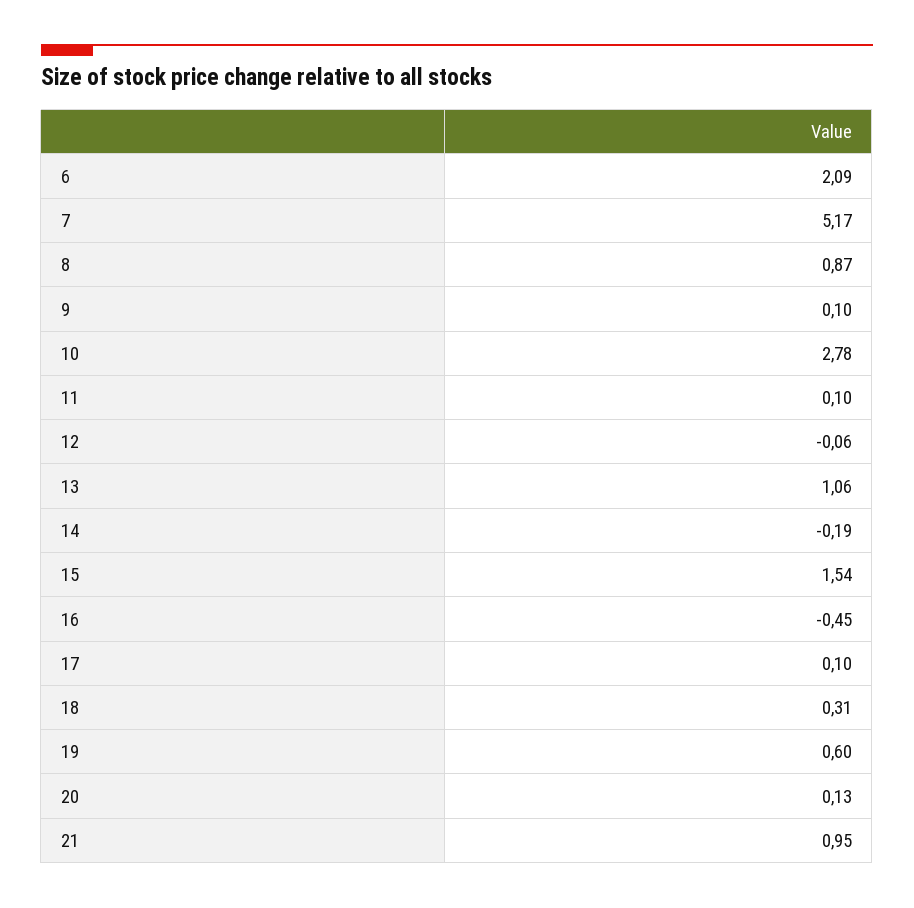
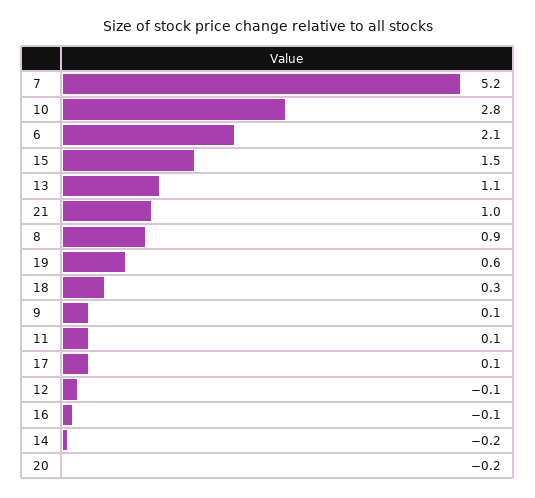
  {
    "6": 2.09,
    "7": 5.17,
    "8": 0.87,
    "9": 0.1,
    "10": 2.78,
    "11": 0.1,
    "12": -0.06,
    "13": 1.06,
    "14": -0.19,
    "15": 1.54,
-   "16": -0.45,
+   "16": -0.1,
    "17": 0.1,
    "18": 0.31,
    "19": 0.6,
-   "20": 0.13,
+   "20": -0.2,
    "21": 0.95
  }

